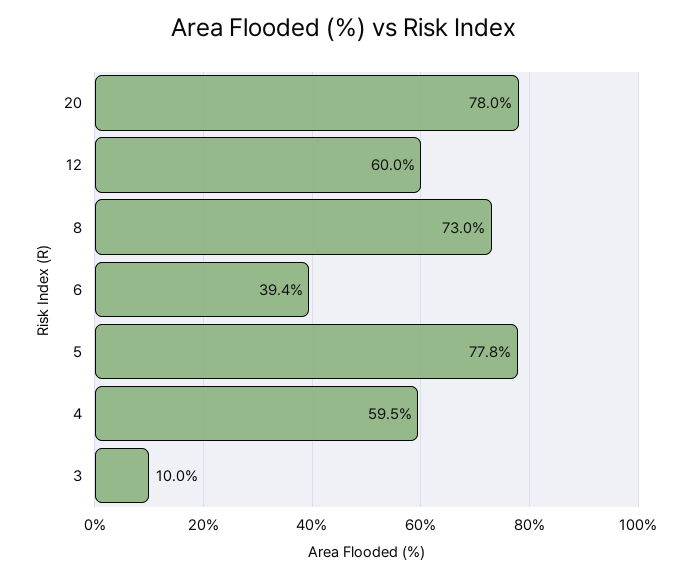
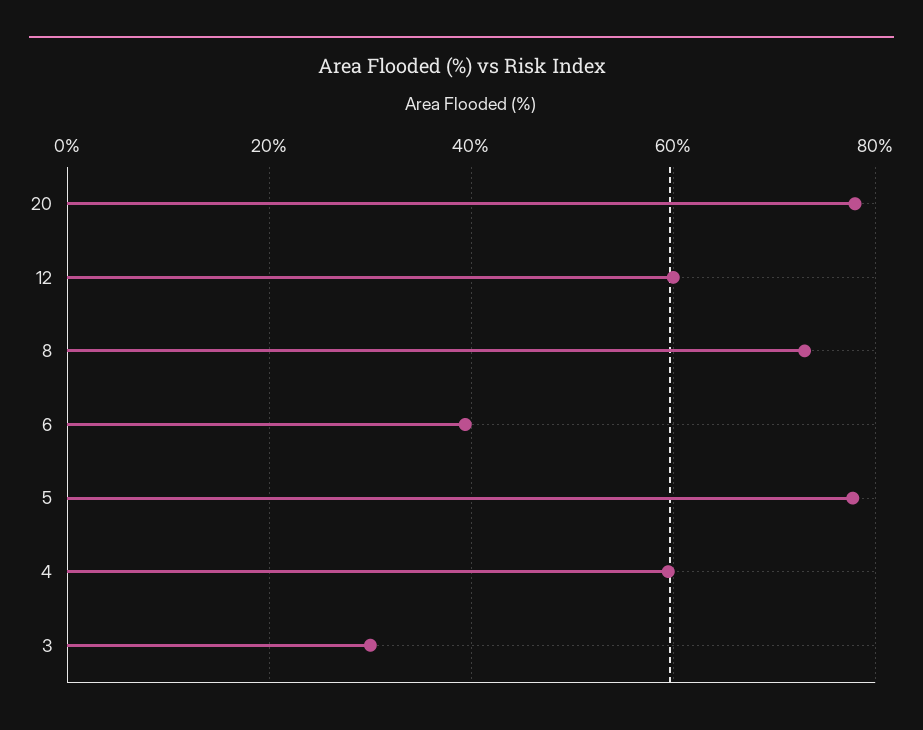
  {
    "20": 78,
    "12": 60,
    "8": 73,
    "6": 39.4,
    "5": 77.8,
    "4": 59.5,
-   "3": 10
+   "3": 30
  }

